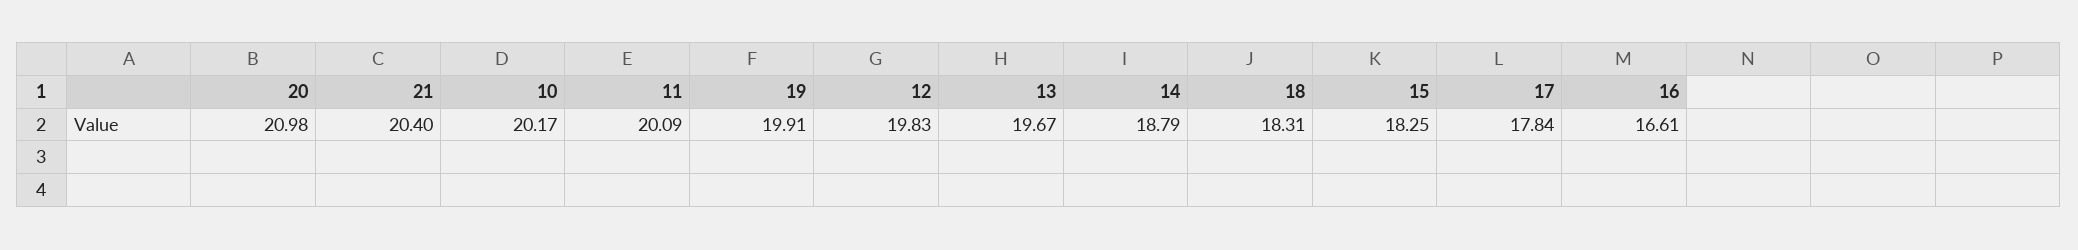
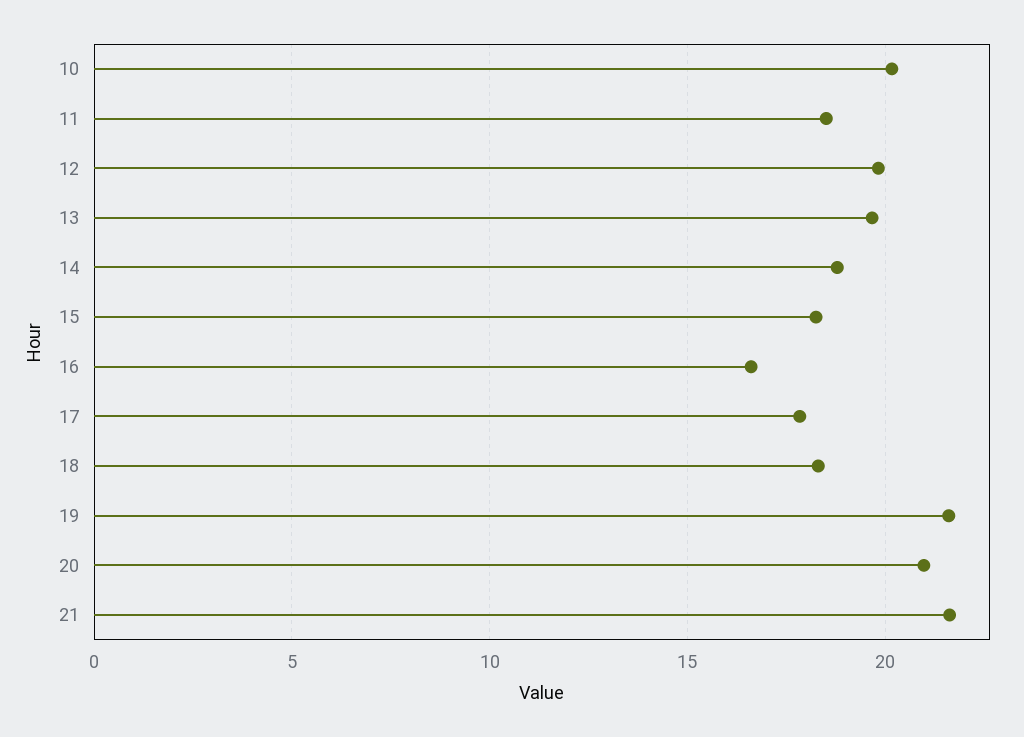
  {
    "20": 20.98,
-   "21": 20.4,
+   "21": 21.5,
    "10": 20.17,
-   "11": 20.09,
+   "11": 18.5,
-   "19": 19.91,
+   "19": 21.5,
    "12": 19.83,
    "13": 19.67,
    "14": 18.79,
    "18": 18.31,
    "15": 18.25,
    "17": 17.84,
    "16": 16.61
  }

